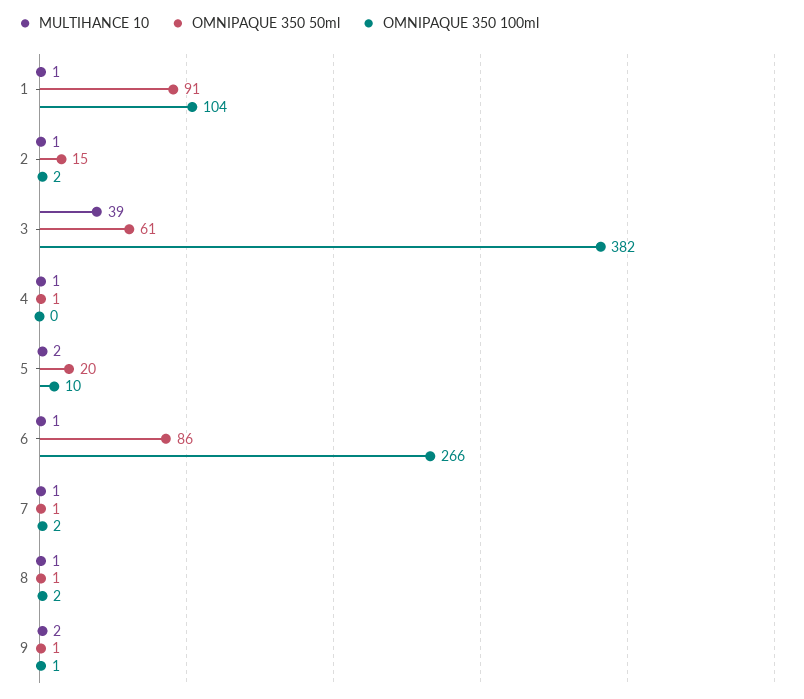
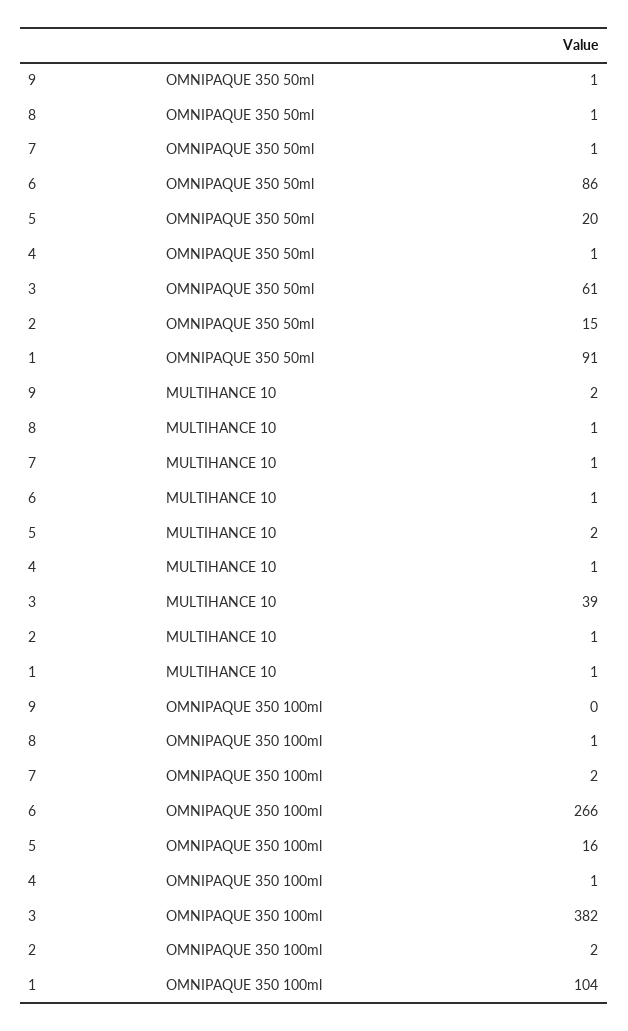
  {
    "MULTIHANCE 10": {
      "1": 1,
      "2": 1,
      "3": 39,
      "4": 1,
      "5": 2,
      "6": 1,
      "7": 1,
      "8": 1,
      "9": 2
    },
    "OMNIPAQUE 350 50ml": {
      "1": 91,
      "2": 15,
      "3": 61,
      "4": 1,
      "5": 20,
      "6": 86,
      "7": 1,
      "8": 1,
      "9": 1
    },
    "OMNIPAQUE 350 100ml": {
      "1": 104,
      "2": 2,
      "3": 382,
-     "4": 0,
+     "4": 1,
-     "5": 10,
+     "5": 16,
      "6": 266,
      "7": 2,
-     "8": 2,
+     "8": 1,
-     "9": 1
+     "9": 0
    }
  }

